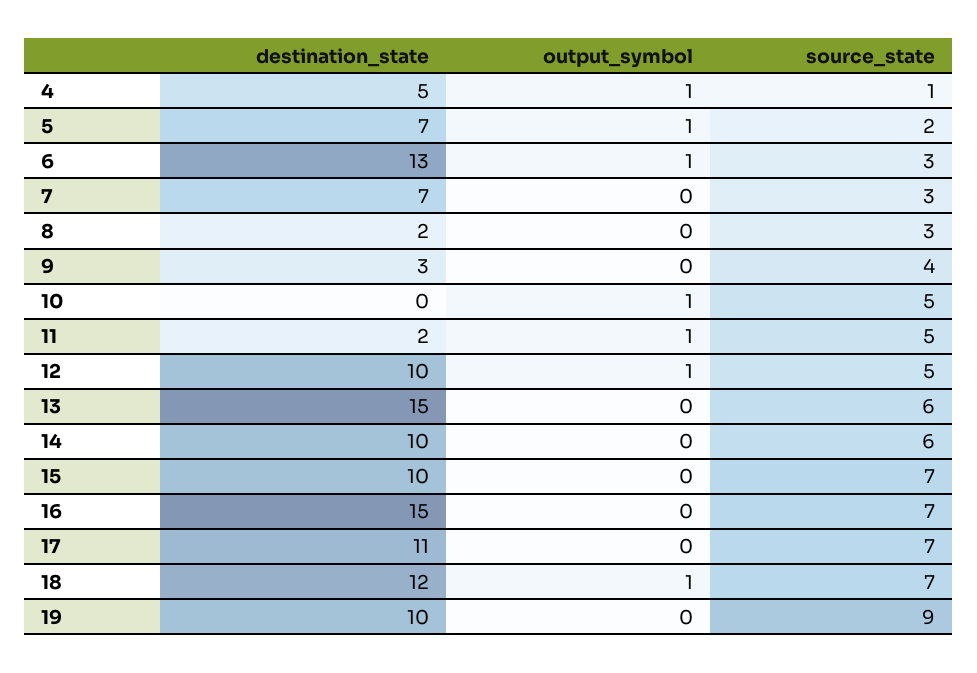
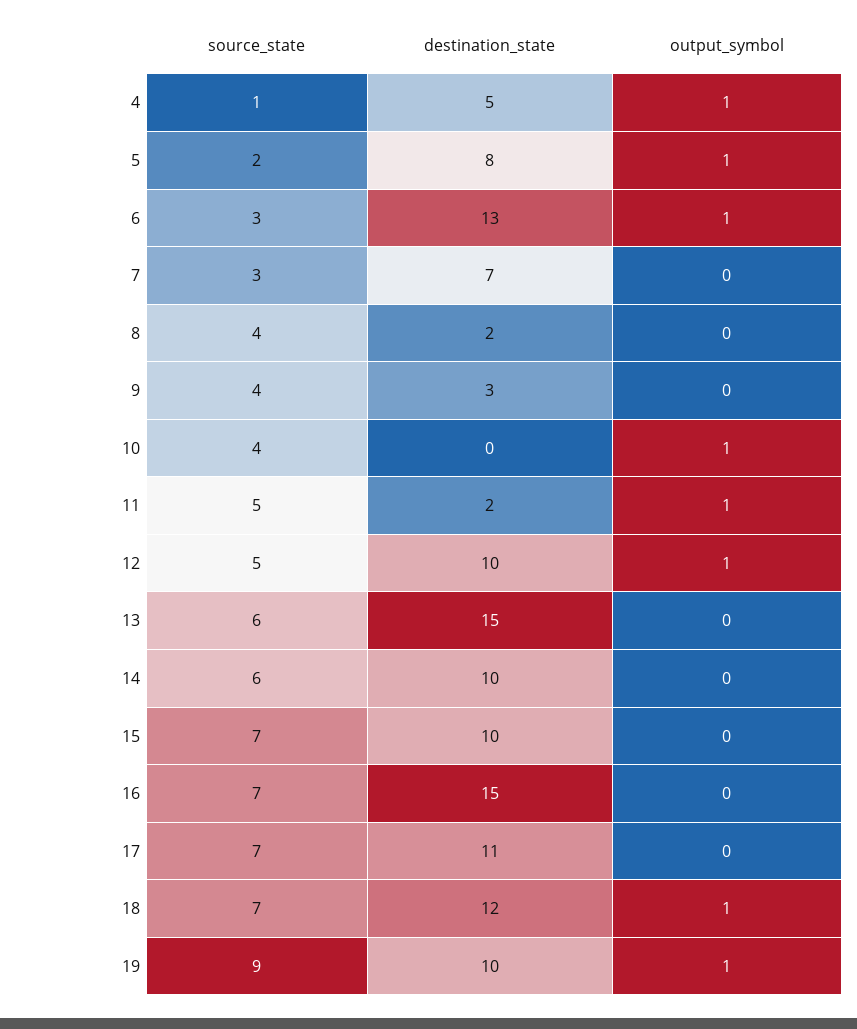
  {
    "destination_state": {
      "4": 5,
-     "5": 7,
+     "5": 8,
      "6": 13,
      "7": 7,
      "8": 2,
      "9": 3,
      "10": 0,
      "11": 2,
      "12": 10,
      "13": 15,
      "14": 10,
      "15": 10,
      "16": 15,
      "17": 11,
      "18": 12,
      "19": 10
    },
    "output_symbol": {
      "4": 1,
      "5": 1,
      "6": 1,
      "7": 0,
      "8": 0,
      "9": 0,
      "10": 1,
      "11": 1,
      "12": 1,
      "13": 0,
      "14": 0,
      "15": 0,
      "16": 0,
      "17": 0,
      "18": 1,
-     "19": 0
+     "19": 1
    },
    "source_state": {
      "4": 1,
      "5": 2,
      "6": 3,
      "7": 3,
-     "8": 3,
+     "8": 4,
      "9": 4,
-     "10": 5,
+     "10": 4,
      "11": 5,
      "12": 5,
      "13": 6,
      "14": 6,
      "15": 7,
      "16": 7,
      "17": 7,
      "18": 7,
      "19": 9
    }
  }

